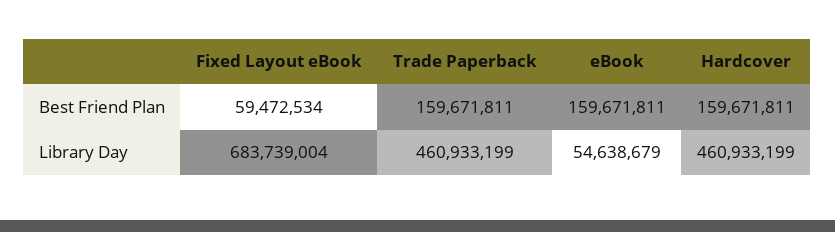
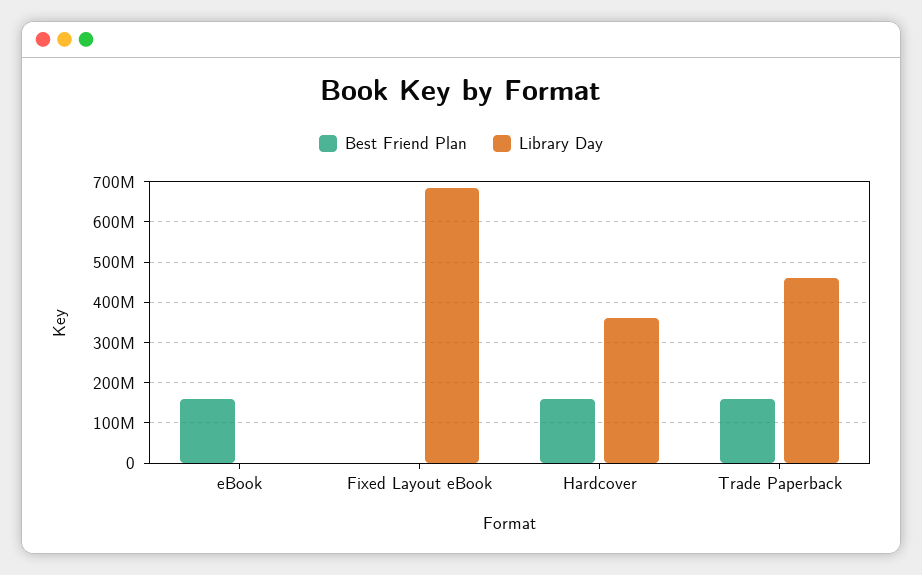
  {
    "Best Friend Plan": {
-     "Fixed Layout eBook": 59472534,
+     "Fixed Layout eBook": 0,
      "Trade Paperback": 159671811,
      "eBook": 159671811,
      "Hardcover": 159671811
    },
    "Library Day": {
      "Fixed Layout eBook": 683739004,
      "Trade Paperback": 460933199,
-     "eBook": 54638679,
+     "eBook": 0,
-     "Hardcover": 460933199
+     "Hardcover": 360000000
    }
  }

